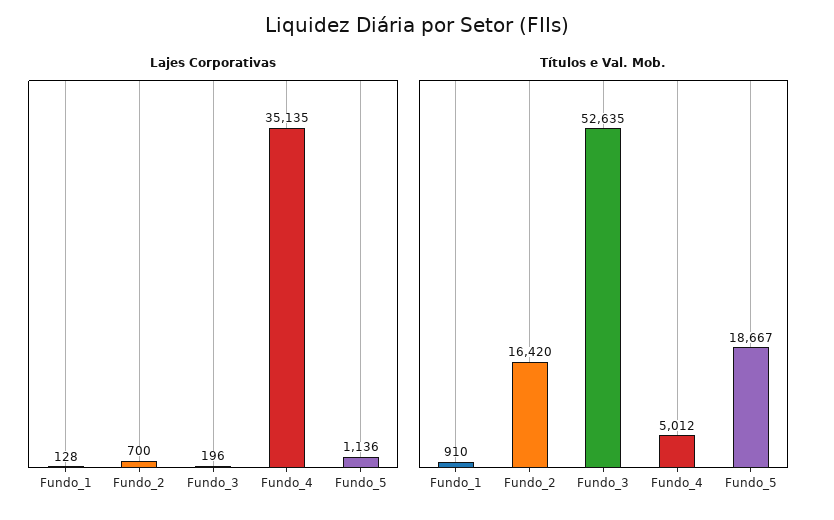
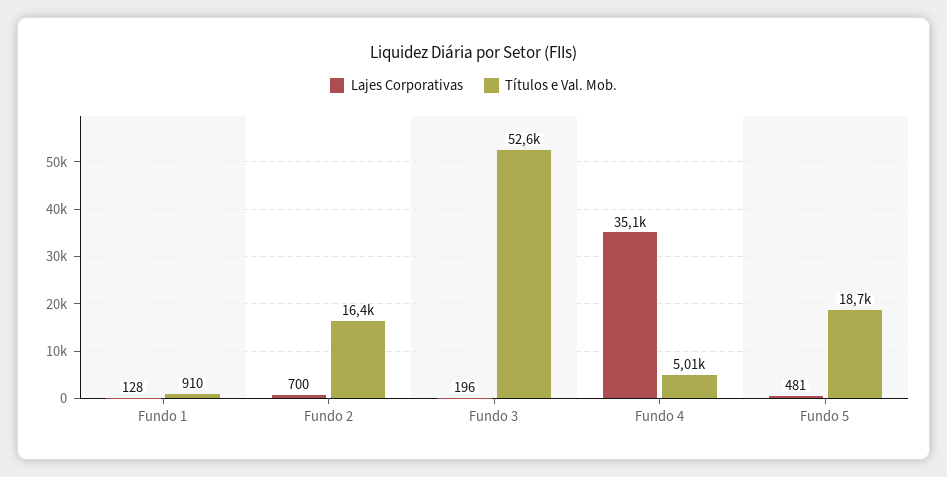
  {
    "Lajes Corporativas": {
      "Fundo_1": 128,
      "Fundo_2": 700,
      "Fundo_3": 196,
      "Fundo_4": 35135,
-     "Fundo_5": 1136
+     "Fundo_5": 481
    },
    "Títulos e Val. Mob.": {
      "Fundo_1": 910,
      "Fundo_2": 16420,
      "Fundo_3": 52635,
      "Fundo_4": 5012,
      "Fundo_5": 18667
    }
  }

